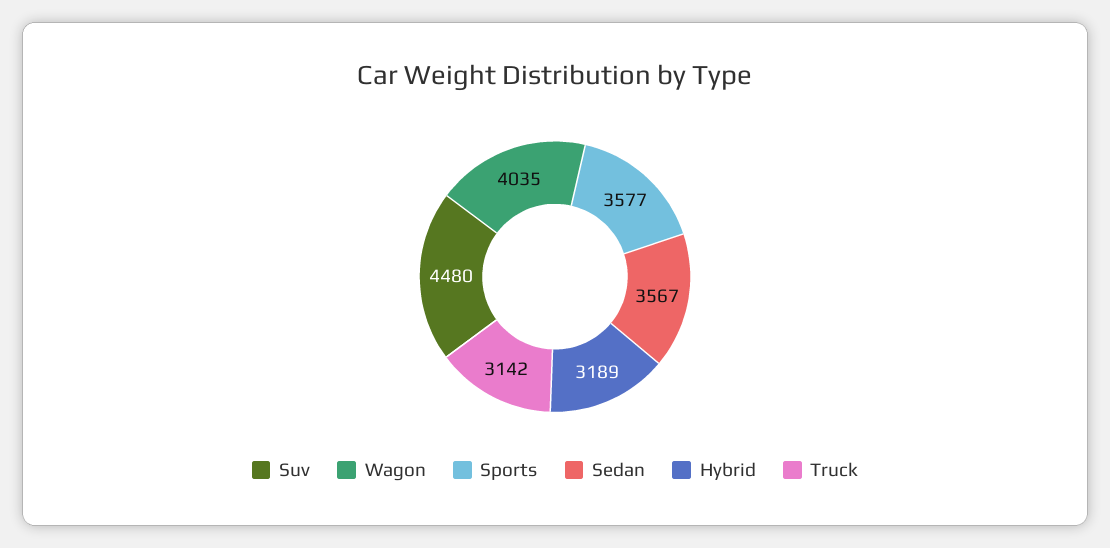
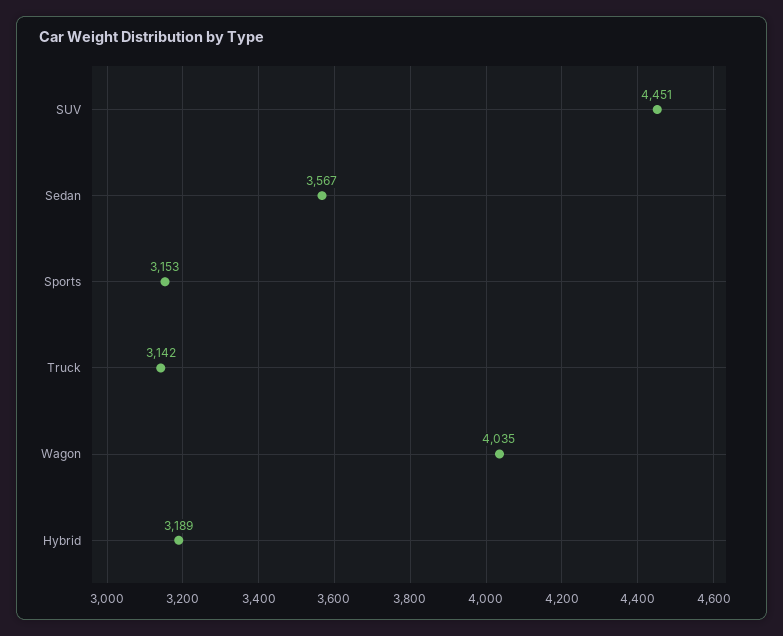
  {
-   "Suv": 4480,
+   "Suv": 4451,
    "Wagon": 4035,
-   "Sports": 3577,
+   "Sports": 3153,
    "Sedan": 3567,
    "Hybrid": 3189,
    "Truck": 3142
  }

